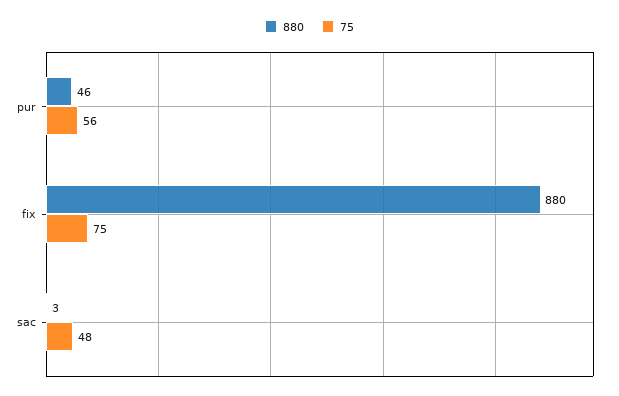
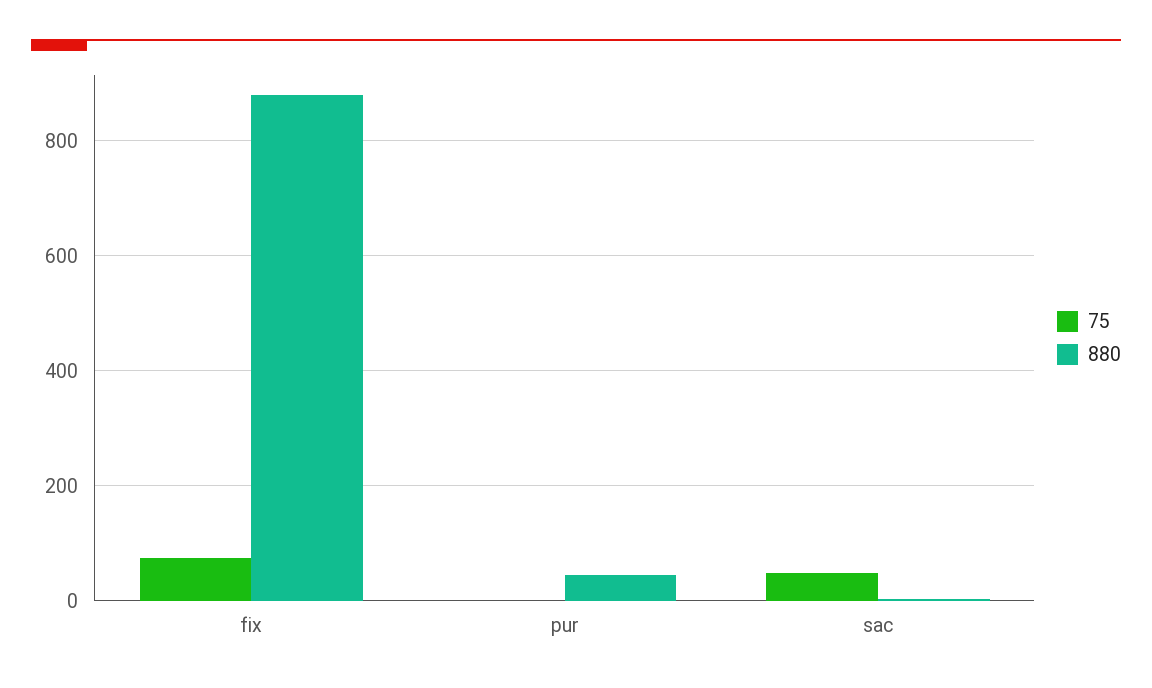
  {
    "880": {
      "pur": 46,
      "fix": 880,
      "sac": 3
    },
    "75": {
-     "pur": 56,
+     "pur": 0,
      "fix": 75,
      "sac": 48
    }
  }

